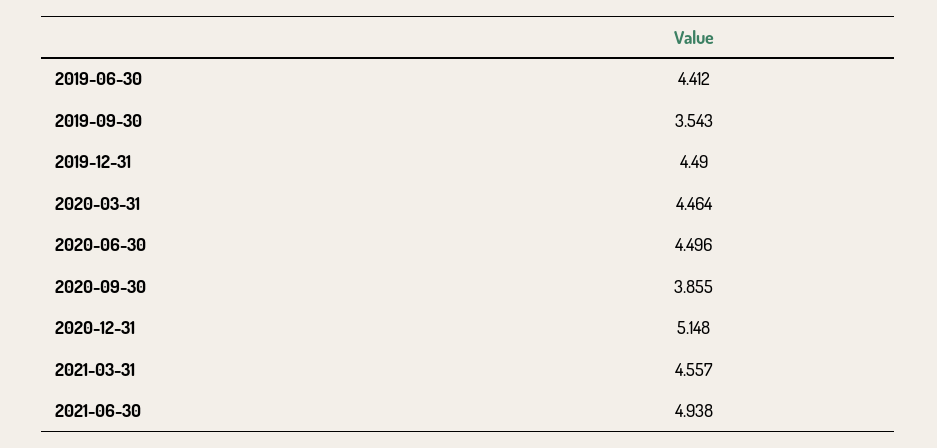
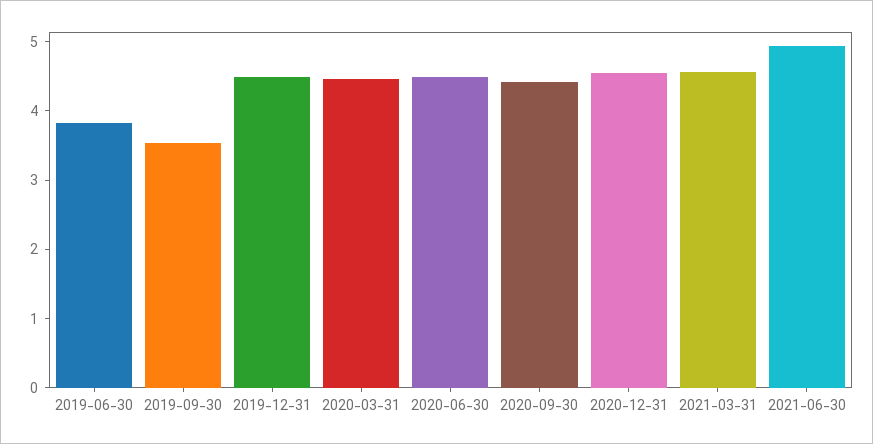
  {
-   "2019-06-30": 4.412,
+   "2019-06-30": 3.8,
    "2019-09-30": 3.543,
    "2019-12-31": 4.49,
    "2020-03-31": 4.464,
    "2020-06-30": 4.496,
-   "2020-09-30": 3.855,
+   "2020-09-30": 4.4,
-   "2020-12-31": 5.148,
+   "2020-12-31": 4.6,
    "2021-03-31": 4.557,
    "2021-06-30": 4.938
  }

